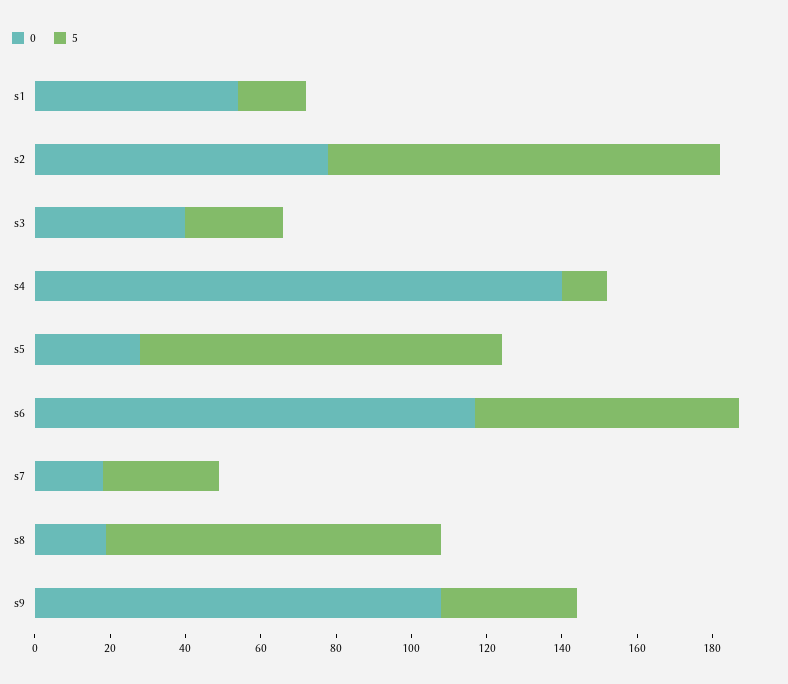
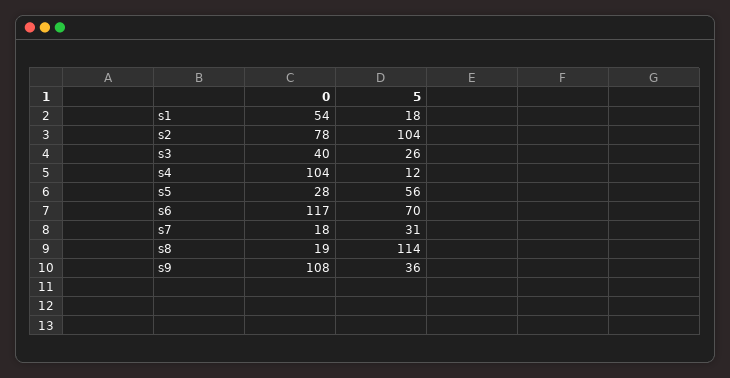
  {
    "0": {
      "s1": 54,
      "s2": 78,
      "s3": 40,
-     "s4": 140,
+     "s4": 104,
      "s5": 28,
      "s6": 117,
      "s7": 18,
      "s8": 19,
      "s9": 108
    },
    "5": {
      "s1": 18,
      "s2": 104,
      "s3": 26,
      "s4": 12,
-     "s5": 95,
+     "s5": 56,
      "s6": 70,
      "s7": 31,
-     "s8": 90,
+     "s8": 114,
      "s9": 36
    }
  }

